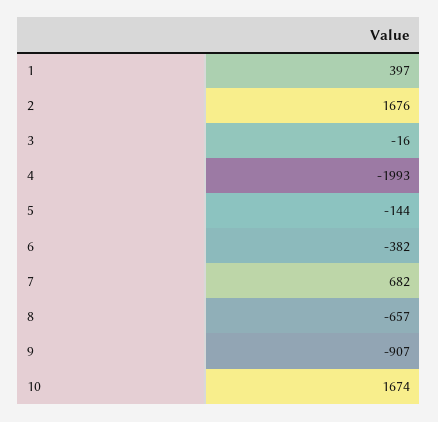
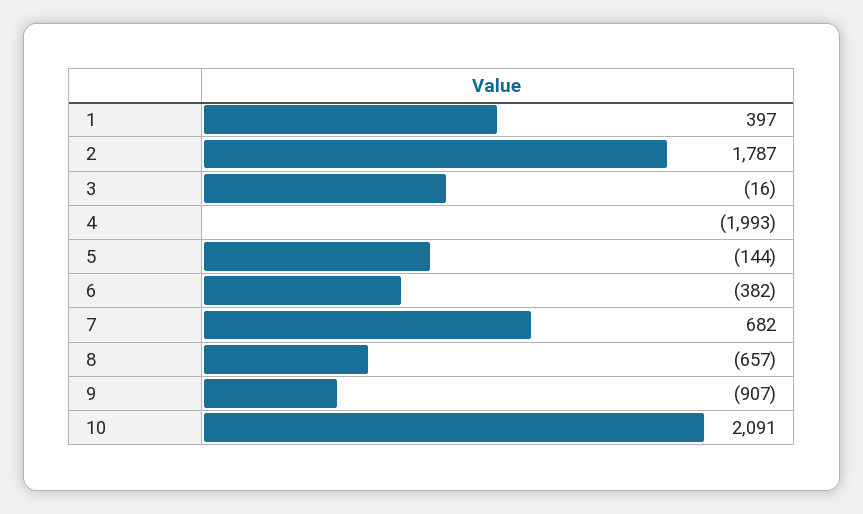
  {
    "1": 397,
-   "2": 1676,
+   "2": 1787,
    "3": -16,
    "4": -1993,
    "5": -144,
    "6": -382,
    "7": 682,
    "8": -657,
    "9": -907,
-   "10": 1674
+   "10": 2091
  }

